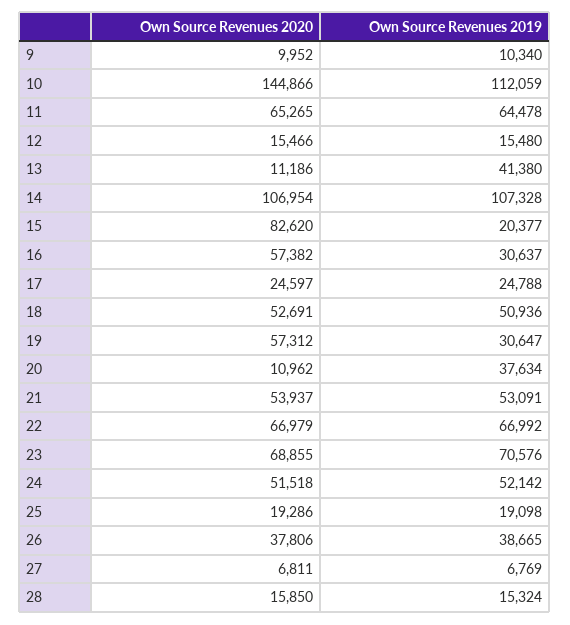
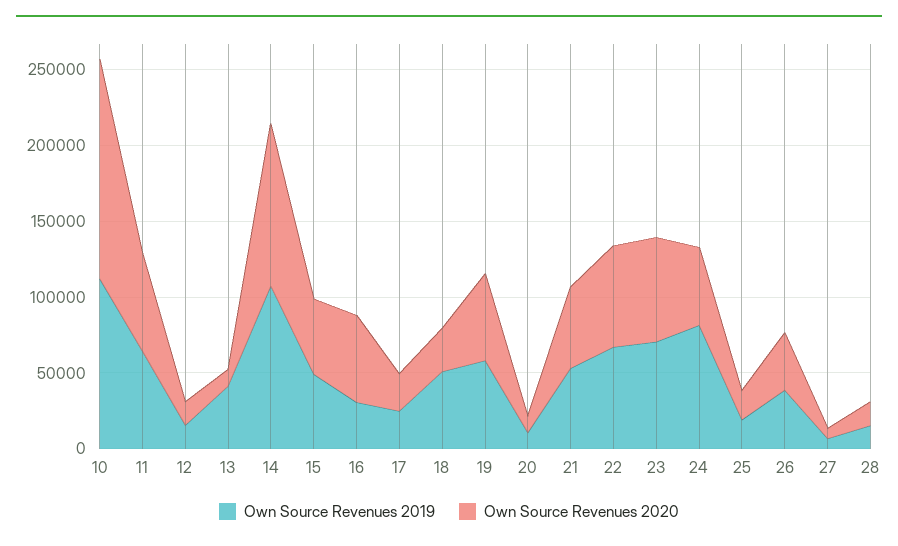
  {
    "Own Source Revenues 2020": {
-     "9": 9952,
      "10": 144866,
      "11": 65265,
      "12": 15466,
      "13": 11186,
      "14": 106954,
-     "15": 82620,
+     "15": 50000,
      "16": 57382,
      "17": 24597,
-     "18": 52691,
+     "18": 30000,
      "19": 57312,
      "20": 10962,
      "21": 53937,
      "22": 66979,
      "23": 68855,
      "24": 51518,
      "25": 19286,
      "26": 37806,
      "27": 6811,
      "28": 15850
    },
    "Own Source Revenues 2019": {
-     "9": 10340,
      "10": 112059,
      "11": 64478,
      "12": 15480,
      "13": 41380,
      "14": 107328,
-     "15": 20377,
+     "15": 50000,
      "16": 30637,
      "17": 24788,
      "18": 50936,
-     "19": 30647,
+     "19": 60000,
-     "20": 37634,
+     "20": 10000,
      "21": 53091,
      "22": 66992,
      "23": 70576,
-     "24": 52142,
+     "24": 80000,
      "25": 19098,
      "26": 38665,
      "27": 6769,
      "28": 15324
    }
  }

